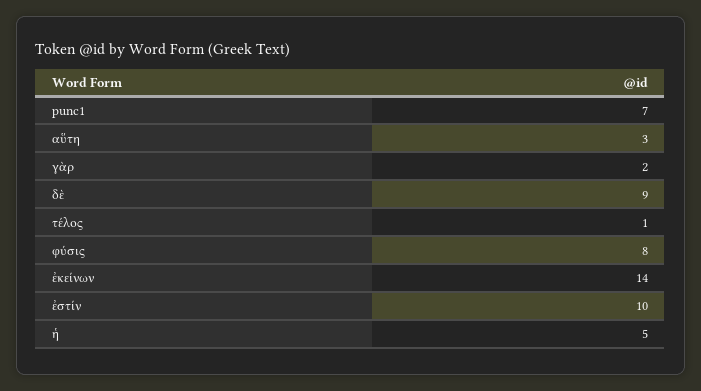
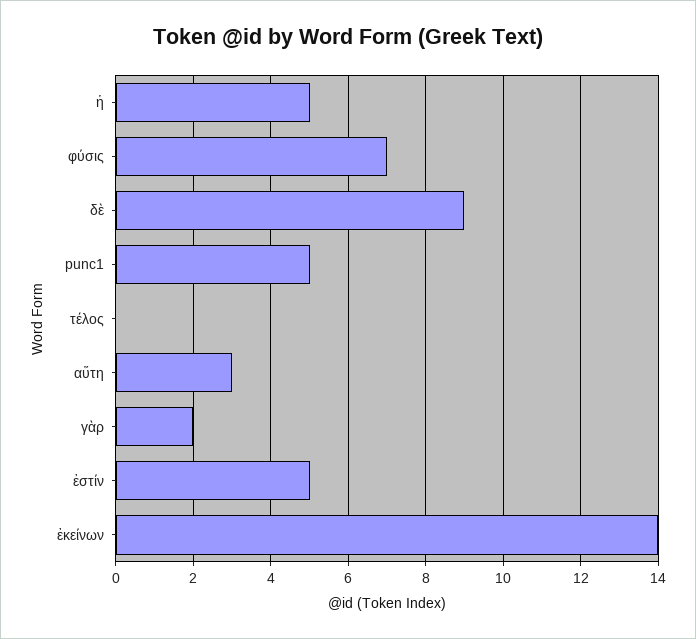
  {
-   "punc1": 7,
+   "punc1": 5,
    "αὕτη": 3,
    "γὰρ": 2,
    "δὲ": 9,
-   "τέλος": 1,
+   "τέλος": 0,
-   "φύσις": 8,
+   "φύσις": 7,
    "ἐκείνων": 14,
-   "ἐστίν": 10,
+   "ἐστίν": 5,
    "ἡ": 5
  }

